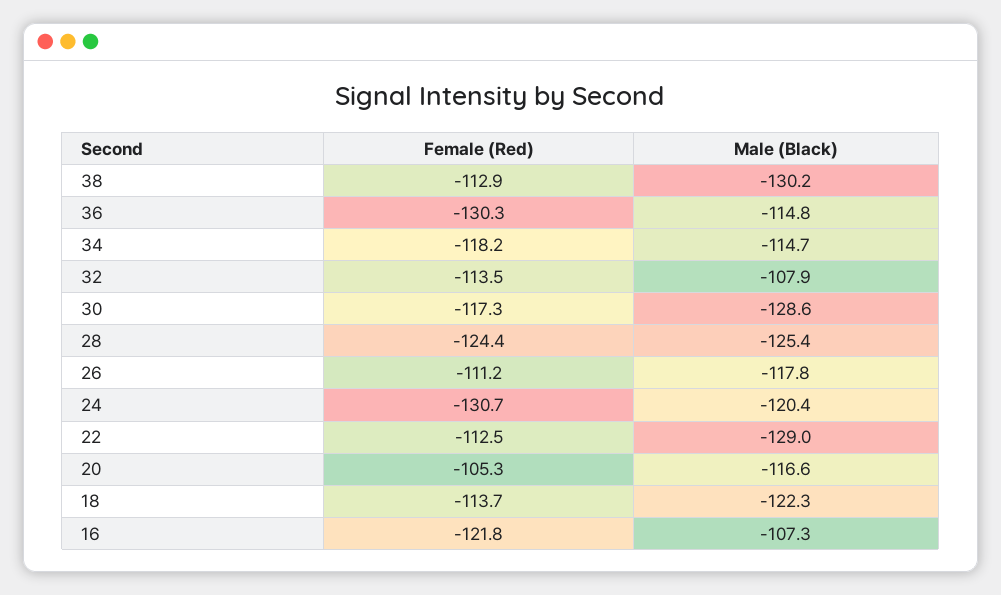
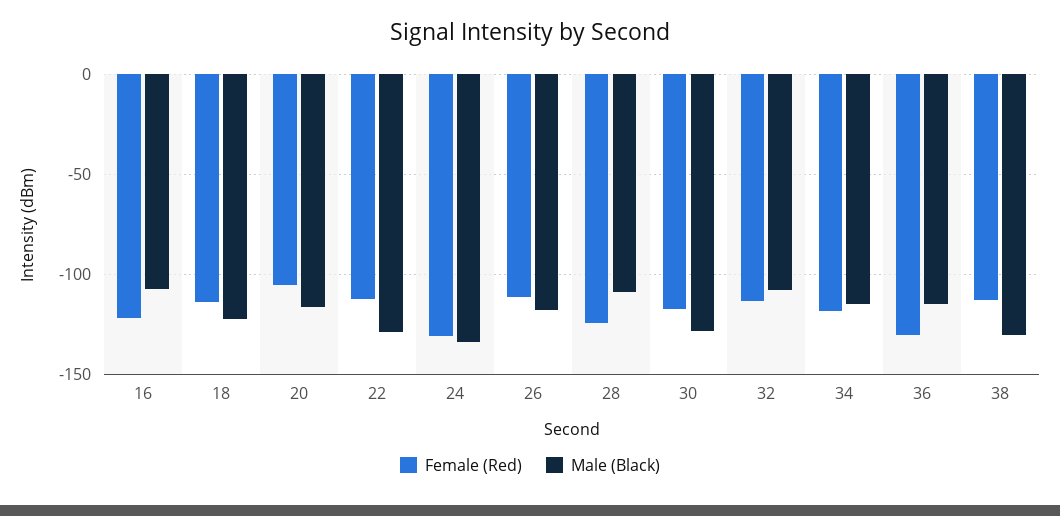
  {
    "Female (Red)": {
      "38": -112.9,
      "36": -130.3,
      "34": -118.2,
      "32": -113.5,
      "30": -117.3,
      "28": -124.4,
      "26": -111.2,
      "24": -130.7,
      "22": -112.5,
      "20": -105.3,
      "18": -113.7,
      "16": -121.8
    },
    "Male (Black)": {
      "38": -130.2,
      "36": -114.8,
      "34": -114.7,
      "32": -107.9,
      "30": -128.6,
-     "28": -125.4,
+     "28": -110,
      "26": -117.8,
-     "24": -120.4,
+     "24": -135,
      "22": -129,
      "20": -116.6,
      "18": -122.3,
      "16": -107.3
    }
  }

